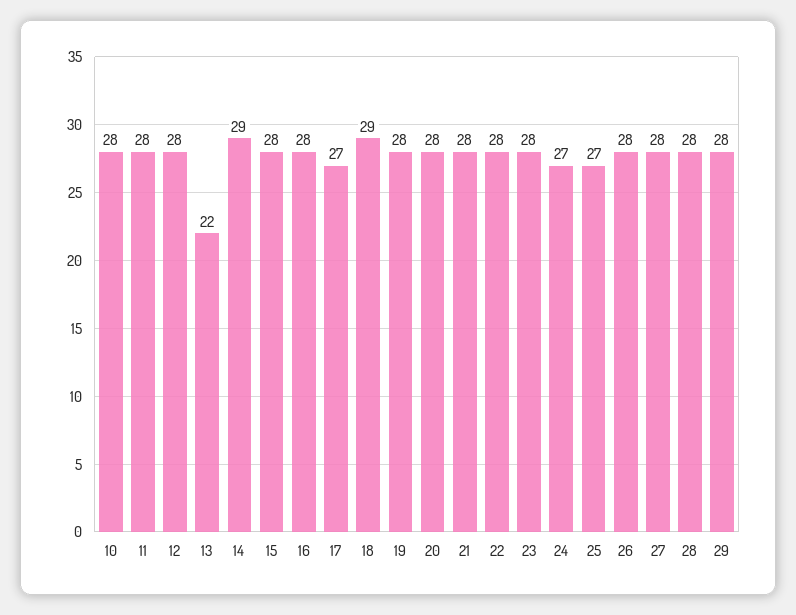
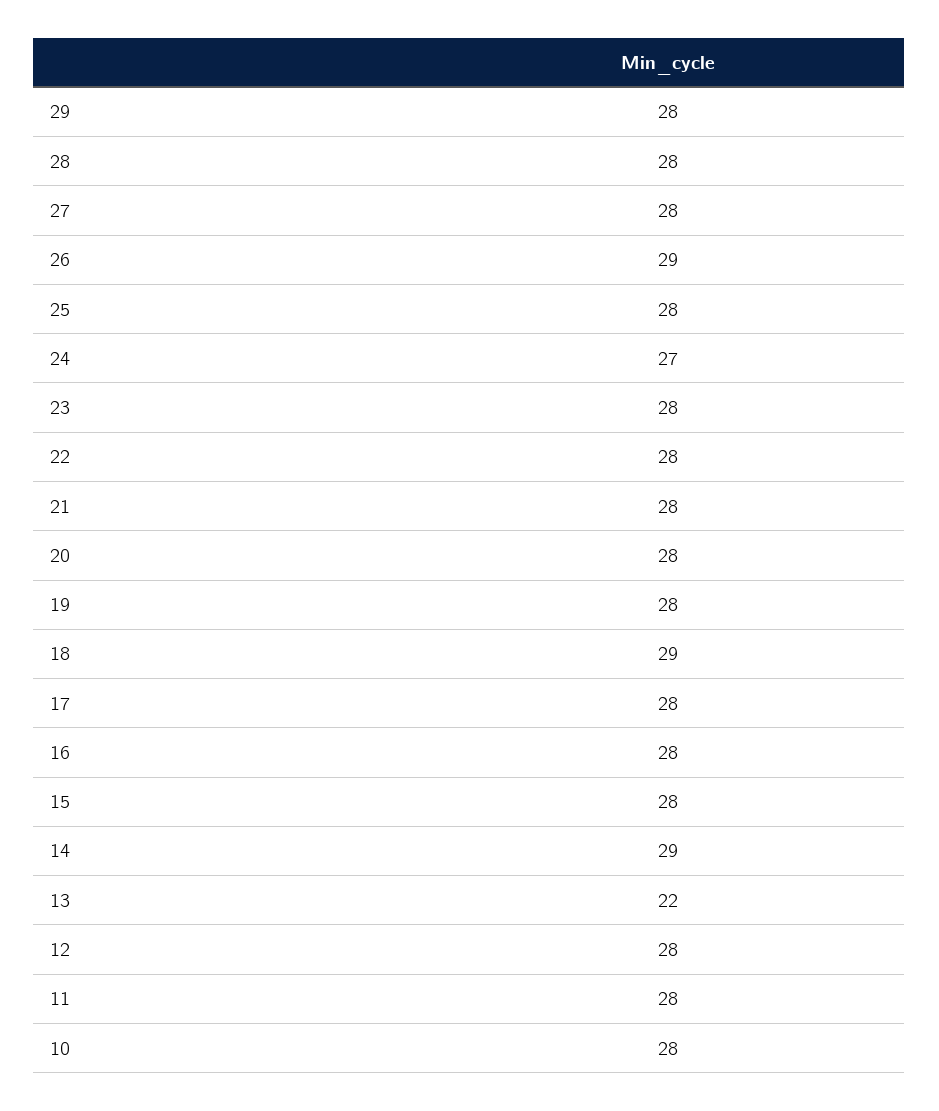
  {
    "10": 28,
    "11": 28,
    "12": 28,
    "13": 22,
    "14": 29,
    "15": 28,
    "16": 28,
-   "17": 27,
+   "17": 28,
    "18": 29,
    "19": 28,
    "20": 28,
    "21": 28,
    "22": 28,
    "23": 28,
    "24": 27,
-   "25": 27,
+   "25": 28,
-   "26": 28,
+   "26": 29,
    "27": 28,
    "28": 28,
    "29": 28
  }

